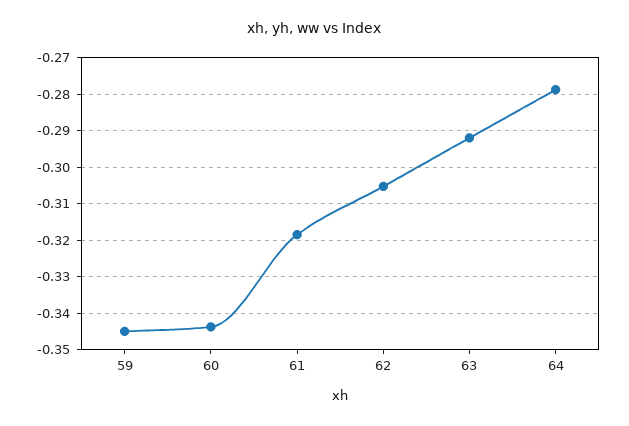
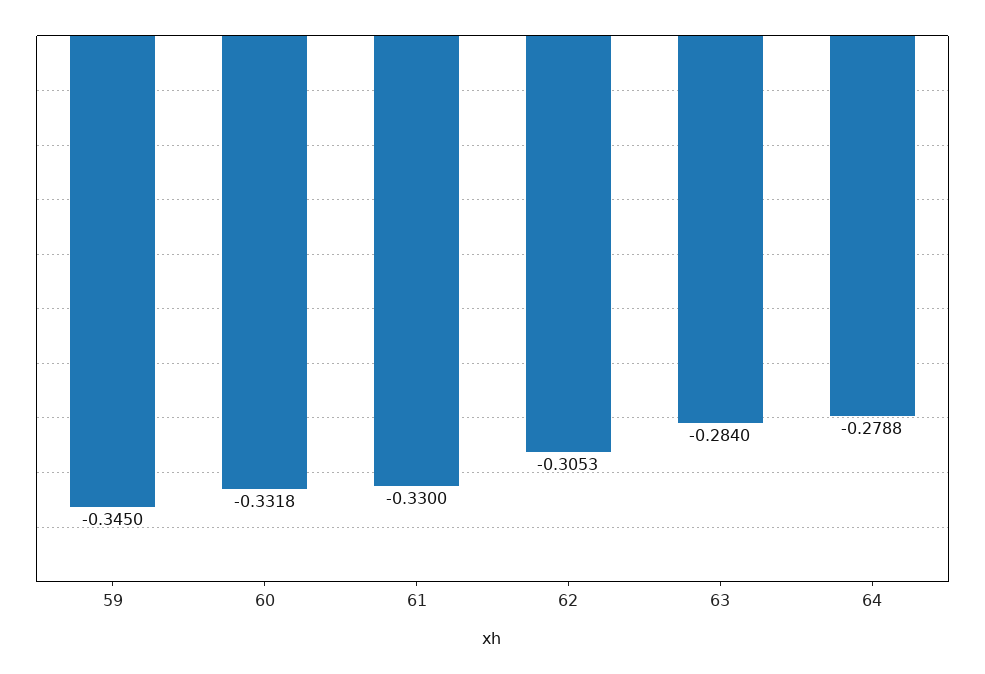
  {
    "59": -0.345,
-   "60": -0.344,
+   "60": -0.3318,
-   "61": -0.318,
+   "61": -0.33,
    "62": -0.3053,
-   "63": -0.292,
+   "63": -0.284,
    "64": -0.2788
  }

